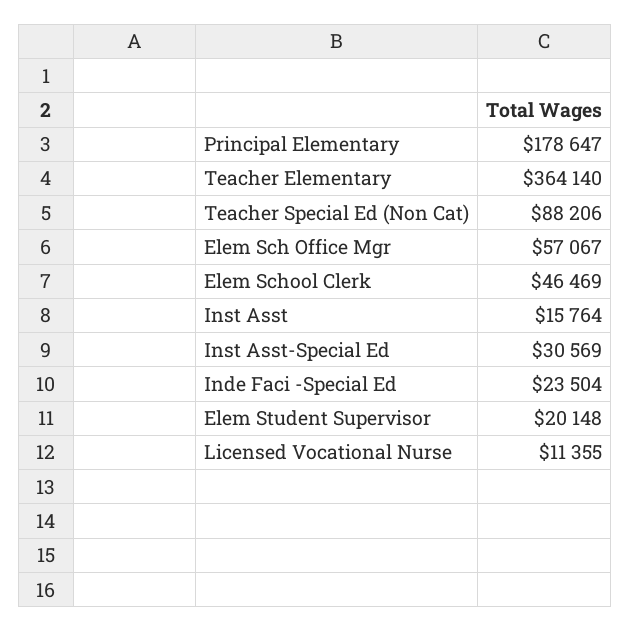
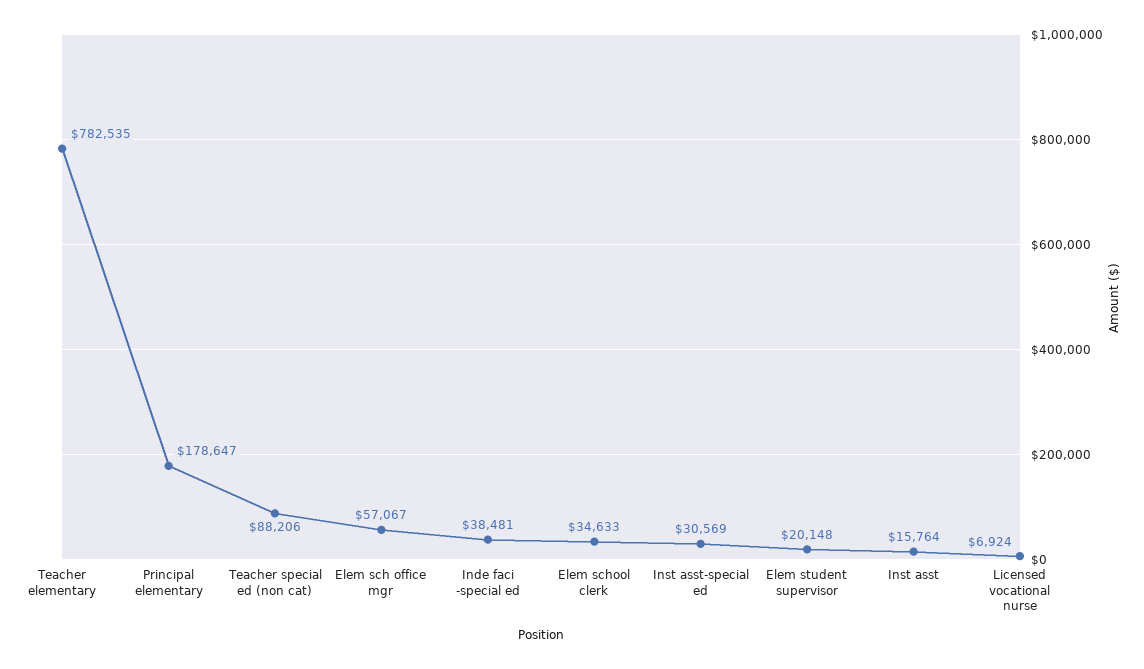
  {
    "Principal Elementary": 178647,
-   "Teacher Elementary": 364140,
+   "Teacher Elementary": 782535,
    "Teacher Special Ed (Non Cat)": 88206,
    "Elem Sch Office Mgr": 57067,
-   "Elem School Clerk": 46469,
+   "Elem School Clerk": 34633,
    "Inst Asst": 15764,
    "Inst Asst-Special Ed": 30569,
-   "Inde Faci -Special Ed": 23504,
+   "Inde Faci -Special Ed": 38481,
    "Elem Student Supervisor": 20148,
-   "Licensed Vocational Nurse": 11355
+   "Licensed Vocational Nurse": 6924
  }

